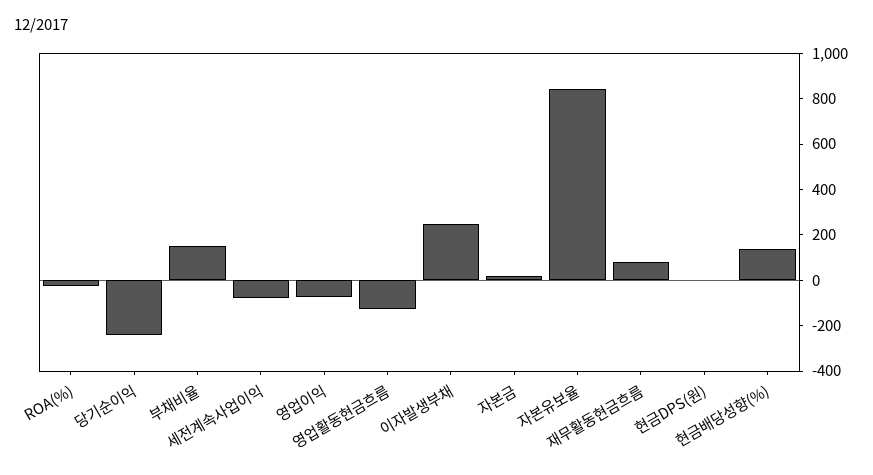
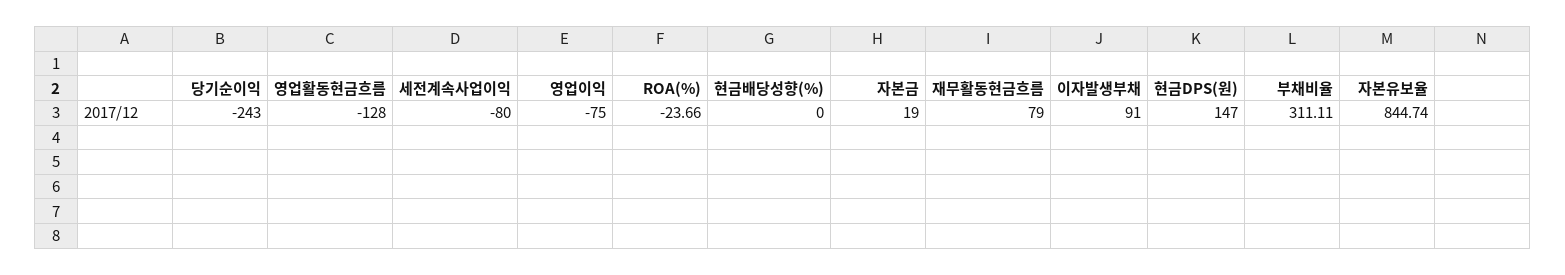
  {
    "ROA(%)": -23.66,
    "당기순이익": -243,
-   "부채비율": 150,
+   "부채비율": 311.11,
    "세전계속사업이익": -80,
    "영업이익": -75,
    "영업활동현금흐름": -128,
-   "이자발생부채": 250,
+   "이자발생부채": 91,
    "자본금": 19,
    "자본유보율": 844.74,
    "재무활동현금흐름": 79,
-   "현금DPS(원)": 0,
+   "현금DPS(원)": 147,
-   "현금배당성향(%)": 150
+   "현금배당성향(%)": 0
  }

